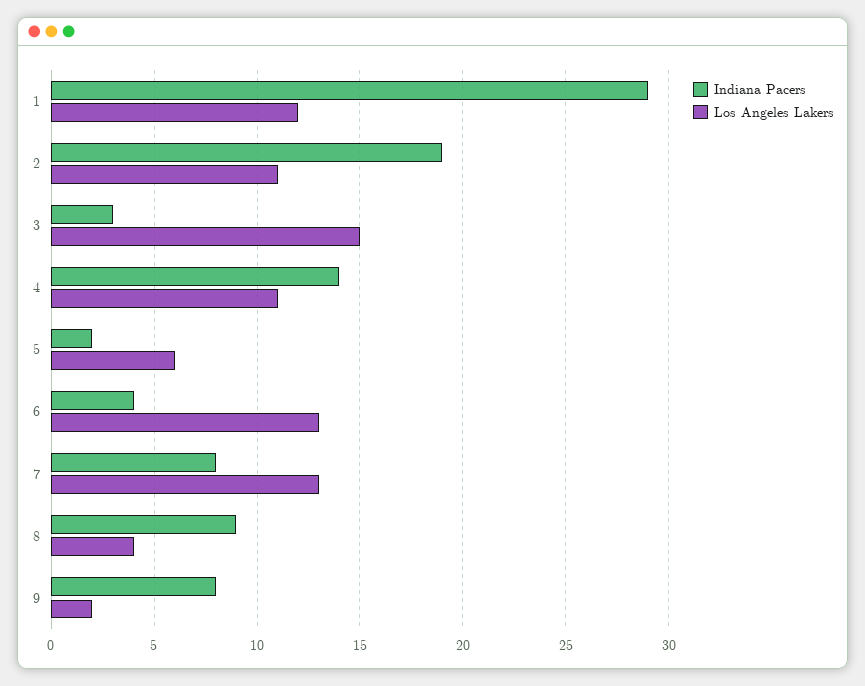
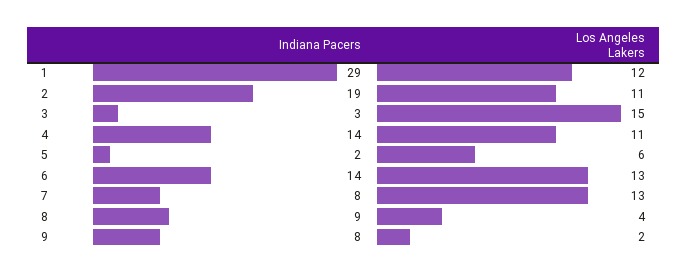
  {
    "Indiana Pacers": {
      "1": 29,
      "2": 19,
      "3": 3,
      "4": 14,
      "5": 2,
-     "6": 4,
+     "6": 14,
      "7": 8,
      "8": 9,
      "9": 8
    },
    "Los Angeles Lakers": {
      "1": 12,
      "2": 11,
      "3": 15,
      "4": 11,
      "5": 6,
      "6": 13,
      "7": 13,
      "8": 4,
      "9": 2
    }
  }

